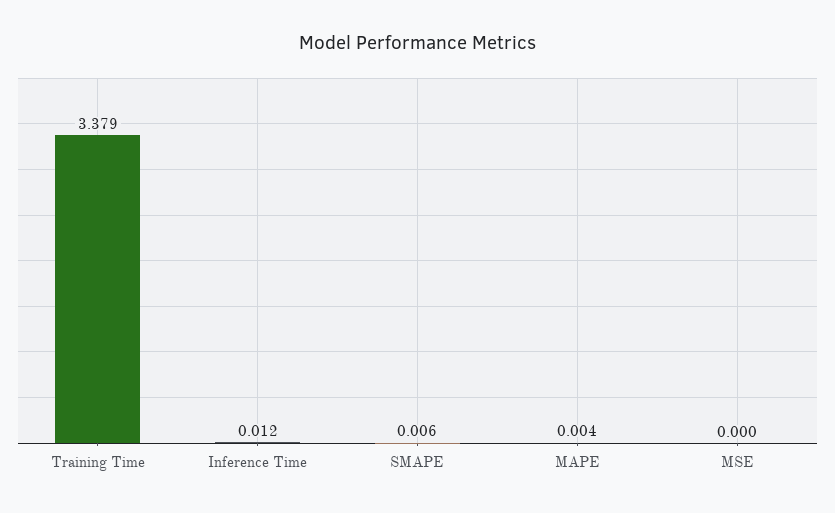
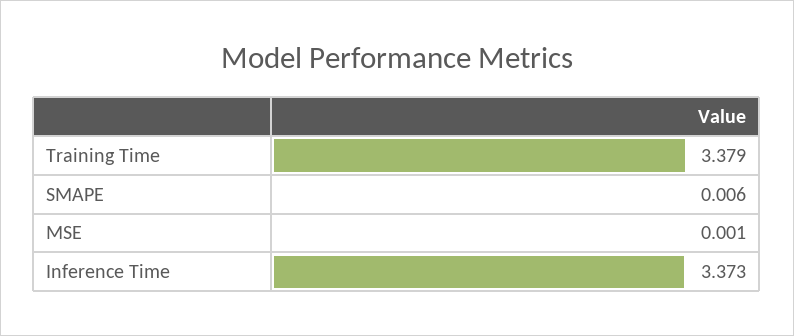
  {
    "Training Time": 3.379,
-   "Inference Time": 0.012,
+   "Inference Time": 3.373,
    "SMAPE": 0.006,
-   "MAPE": 0.004,
-   "MSE": 0
+   "MSE": 0.001
  }

